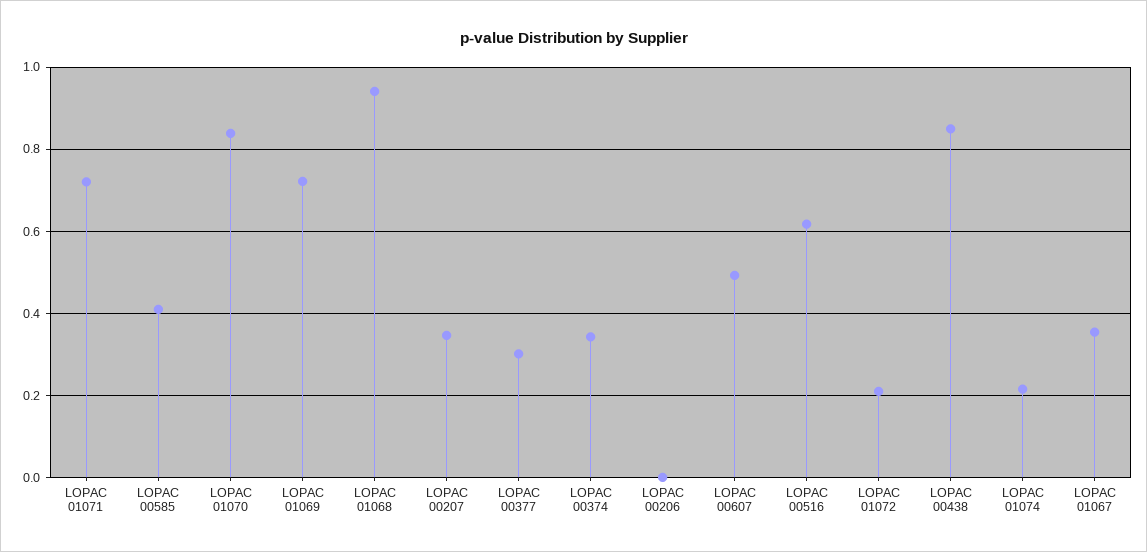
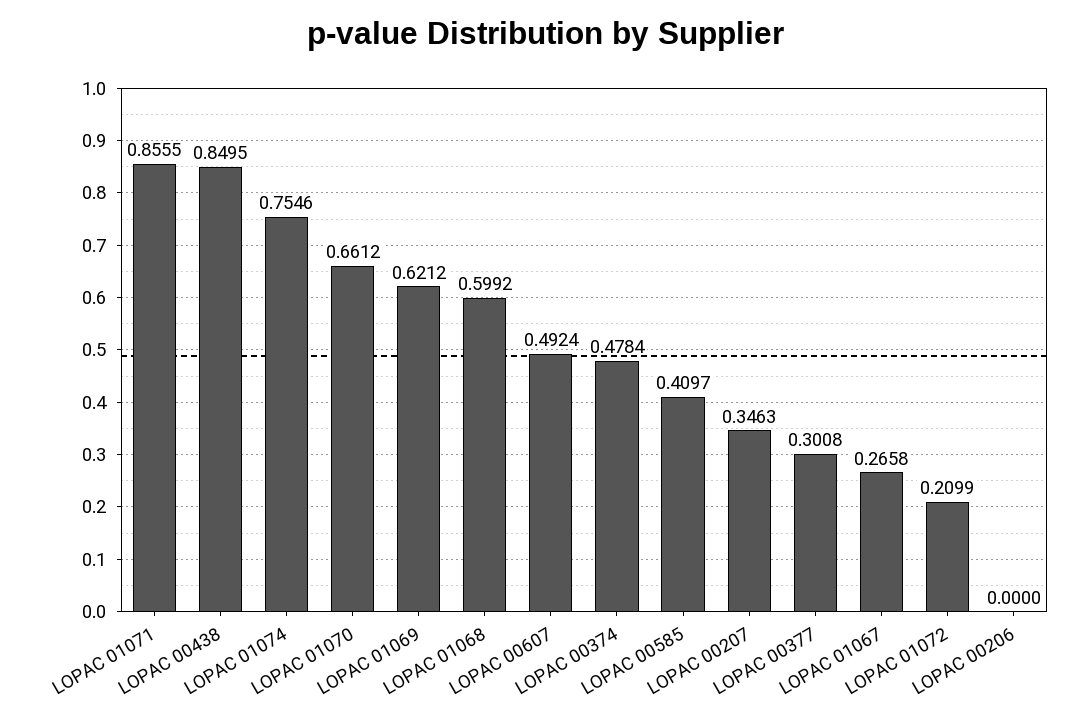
  {
-   "LOPAC 01071": 0.72,
+   "LOPAC 01071": 0.8555,
    "LOPAC 00585": 0.4097,
-   "LOPAC 01070": 0.84,
+   "LOPAC 01070": 0.6612,
-   "LOPAC 01069": 0.72,
+   "LOPAC 01069": 0.6212,
-   "LOPAC 01068": 0.94,
+   "LOPAC 01068": 0.5992,
    "LOPAC 00207": 0.3463,
    "LOPAC 00377": 0.3008,
-   "LOPAC 00374": 0.34,
+   "LOPAC 00374": 0.4784,
    "LOPAC 00206": 0,
    "LOPAC 00607": 0.4924,
-   "LOPAC 00516": 0.62,
    "LOPAC 01072": 0.2099,
    "LOPAC 00438": 0.8495,
-   "LOPAC 01074": 0.22,
+   "LOPAC 01074": 0.7546,
-   "LOPAC 01067": 0.36
+   "LOPAC 01067": 0.2658
  }

